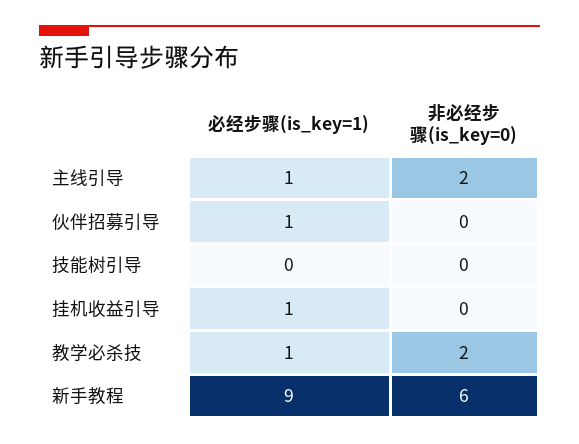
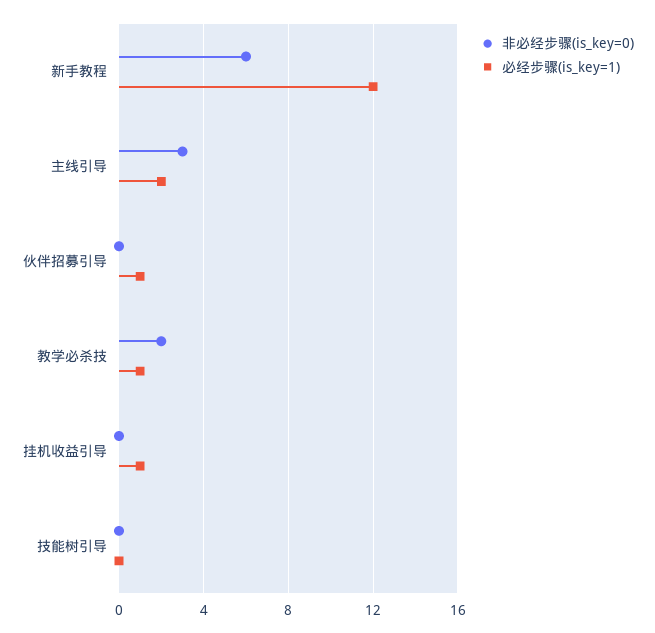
  {
    "必经步骤(is_key=1)": {
-     "主线引导": 1,
+     "主线引导": 2,
      "伙伴招募引导": 1,
      "技能树引导": 0,
      "挂机收益引导": 1,
      "教学必杀技": 1,
-     "新手教程": 9
+     "新手教程": 12
    },
    "非必经步骤(is_key=0)": {
-     "主线引导": 2,
+     "主线引导": 3,
      "伙伴招募引导": 0,
      "技能树引导": 0,
      "挂机收益引导": 0,
      "教学必杀技": 2,
      "新手教程": 6
    }
  }

